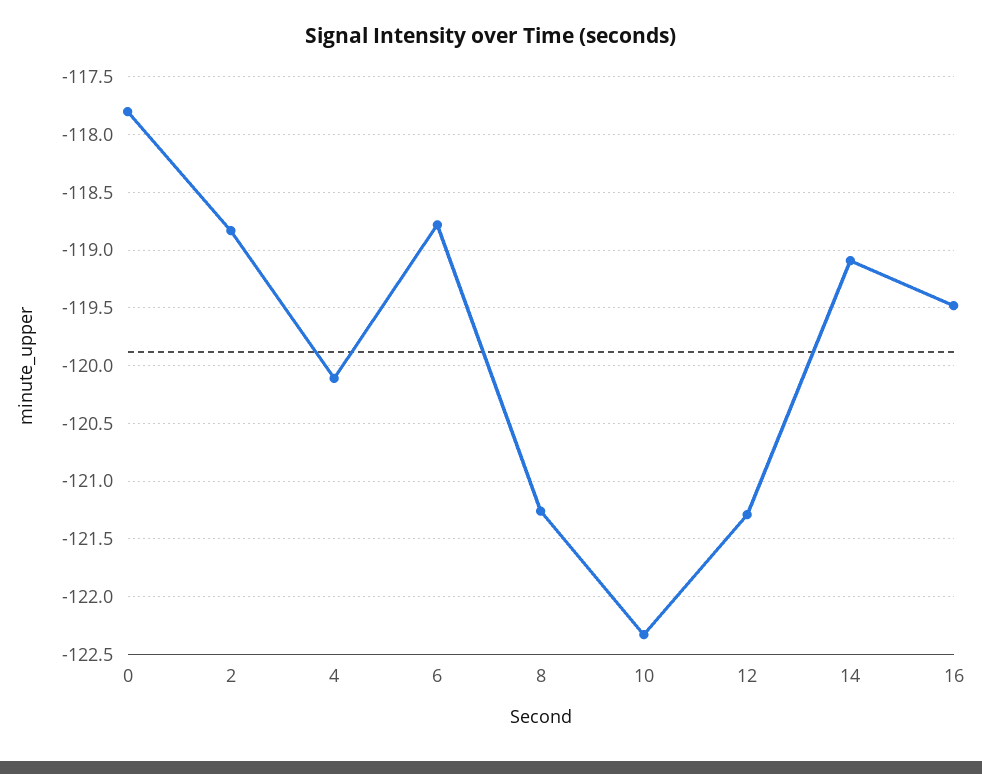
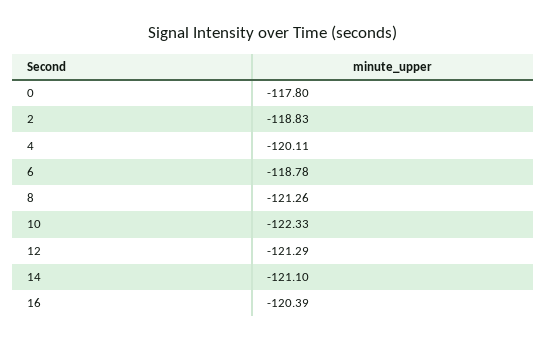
  {
    "0": -117.8,
    "2": -118.83,
    "4": -120.11,
    "6": -118.78,
    "8": -121.26,
    "10": -122.33,
    "12": -121.29,
-   "14": -119.1,
+   "14": -121.1,
-   "16": -119.5
+   "16": -120.39
  }

